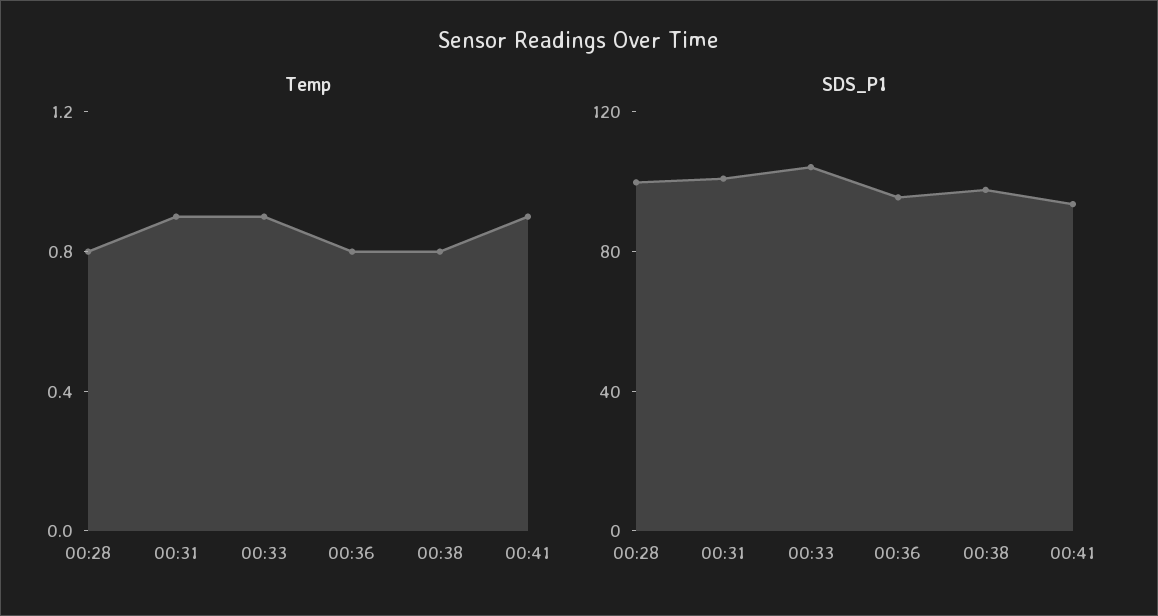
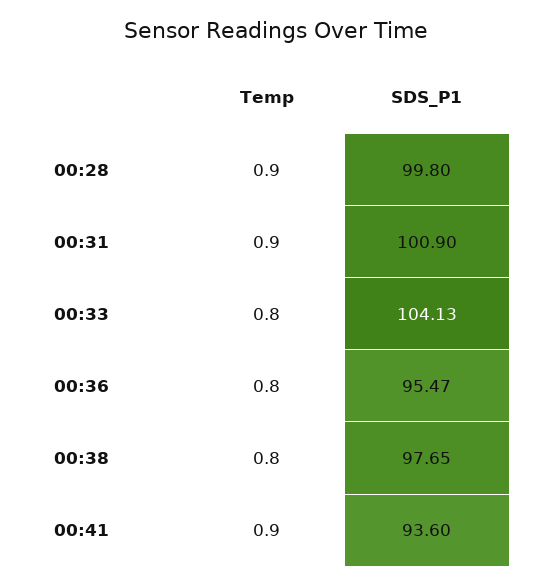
  {
    "Temp": {
-     "00:28": 0.8,
+     "00:28": 0.9,
      "00:31": 0.9,
-     "00:33": 0.9,
+     "00:33": 0.8,
      "00:36": 0.8,
      "00:38": 0.8,
      "00:41": 0.9
    },
    "SDS_P1": {
      "00:28": 99.8,
      "00:31": 100.9,
      "00:33": 104.13,
      "00:36": 95.47,
      "00:38": 97.65,
      "00:41": 93.6
    }
  }

